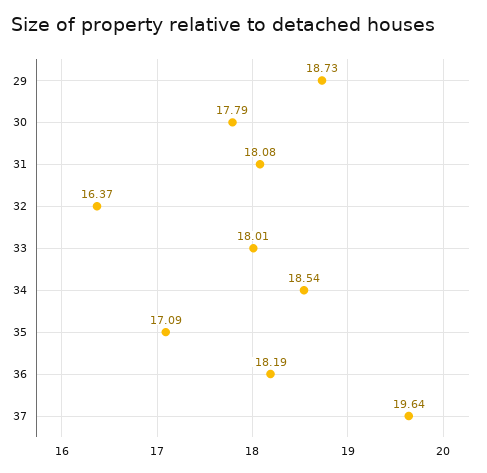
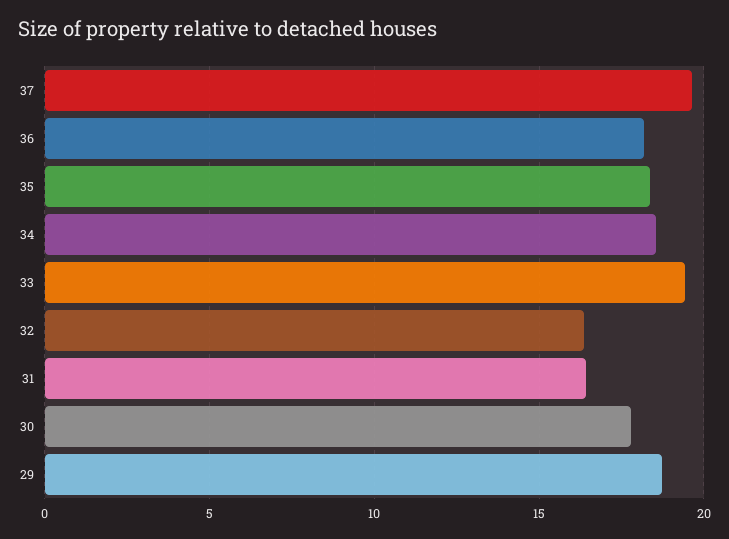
  {
    "29": 18.73,
    "30": 17.79,
-   "31": 18.08,
+   "31": 16.5,
    "32": 16.37,
-   "33": 18.01,
+   "33": 19.5,
    "34": 18.54,
-   "35": 17.09,
+   "35": 18.5,
    "36": 18.19,
    "37": 19.64
  }

